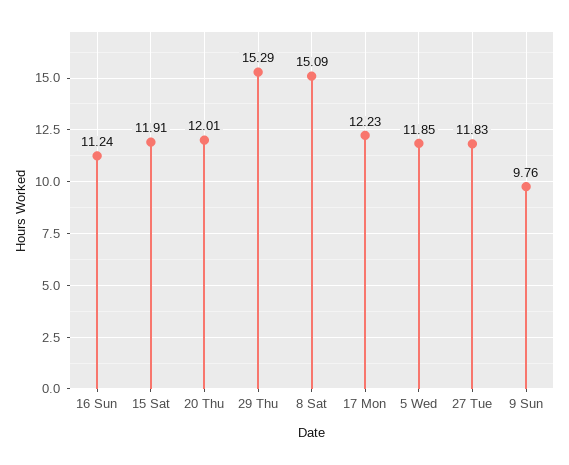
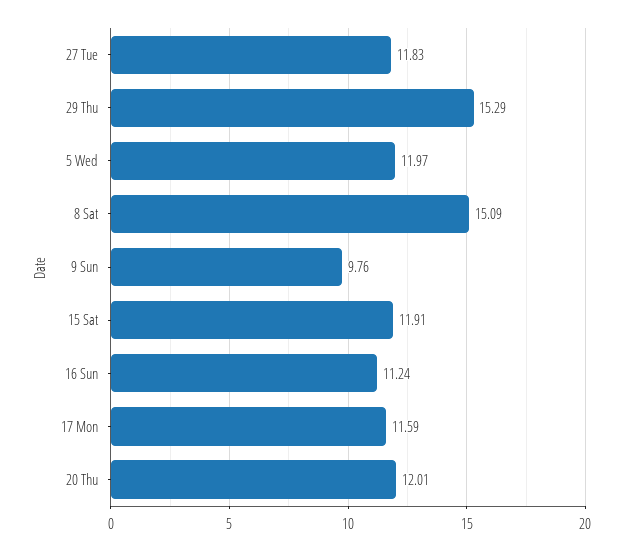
  {
    "16 Sun": 11.24,
    "15 Sat": 11.91,
    "20 Thu": 12.01,
    "29 Thu": 15.29,
    "8 Sat": 15.09,
-   "17 Mon": 12.23,
+   "17 Mon": 11.59,
-   "5 Wed": 11.85,
+   "5 Wed": 11.97,
    "27 Tue": 11.83,
    "9 Sun": 9.76
  }

